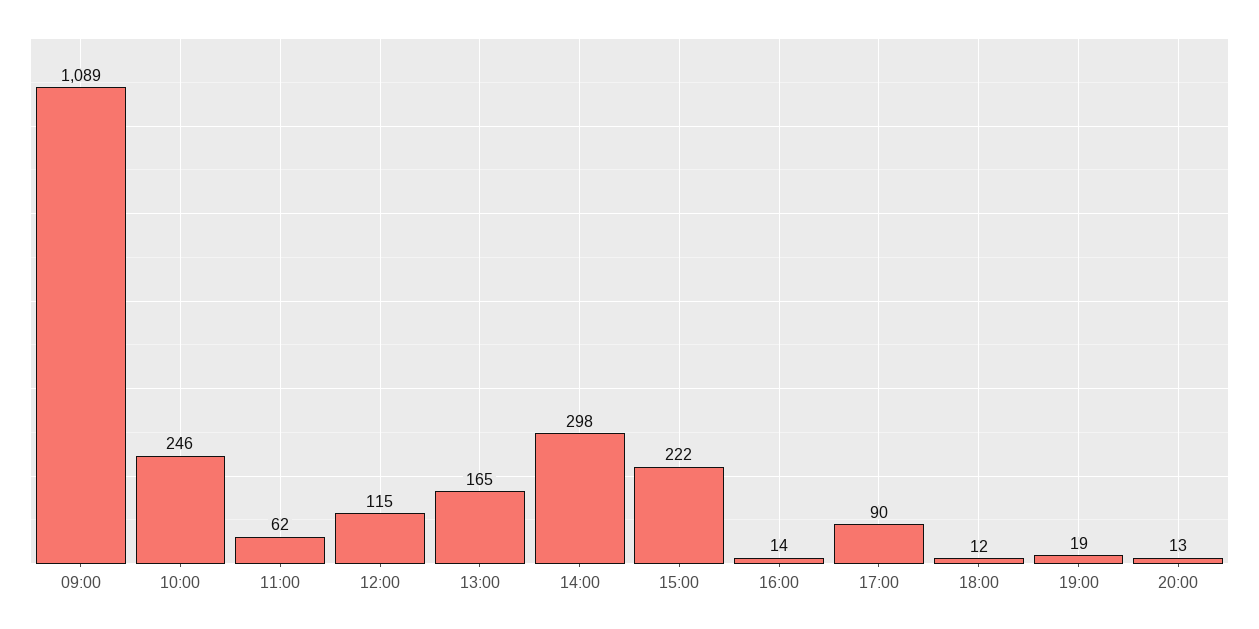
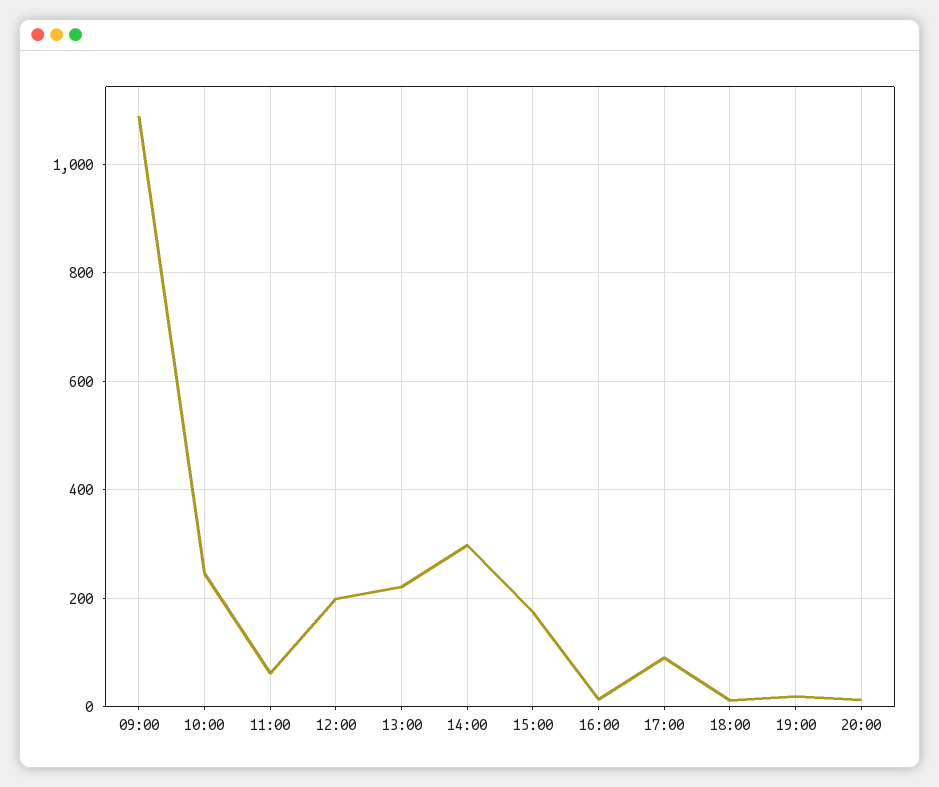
  {
    "09:00": 1089,
    "10:00": 246,
    "11:00": 62,
-   "12:00": 115,
+   "12:00": 200,
-   "13:00": 165,
+   "13:00": 220,
    "14:00": 298,
-   "15:00": 222,
+   "15:00": 180,
    "16:00": 14,
    "17:00": 90,
    "18:00": 12,
    "19:00": 19,
    "20:00": 13
  }

